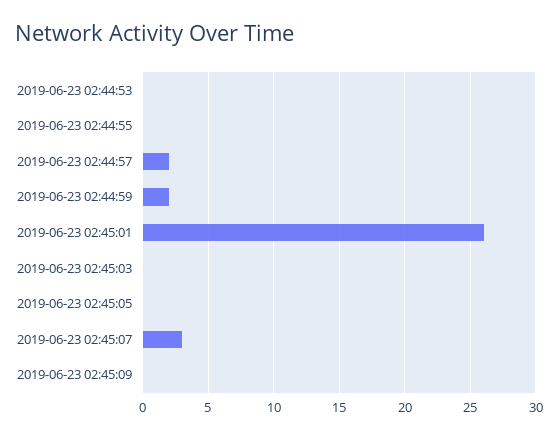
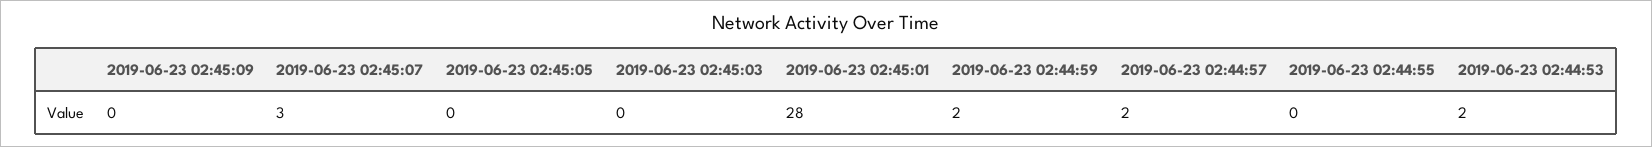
  {
-   "2019-06-23 02:44:53": 0,
+   "2019-06-23 02:44:53": 2,
    "2019-06-23 02:44:55": 0,
    "2019-06-23 02:44:57": 2,
    "2019-06-23 02:44:59": 2,
-   "2019-06-23 02:45:01": 26,
+   "2019-06-23 02:45:01": 28,
    "2019-06-23 02:45:03": 0,
    "2019-06-23 02:45:05": 0,
    "2019-06-23 02:45:07": 3,
    "2019-06-23 02:45:09": 0
  }

